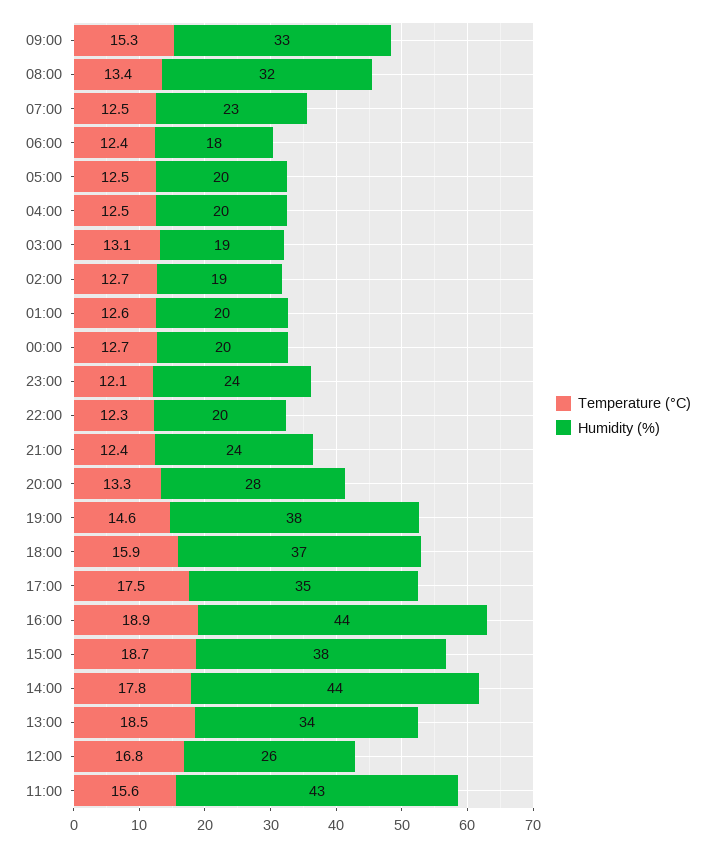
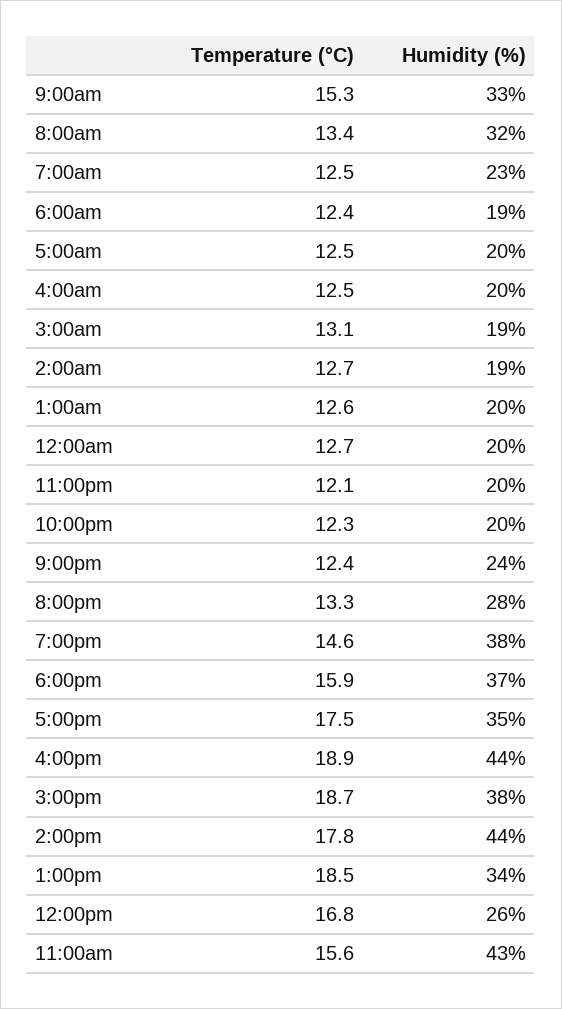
  {
    "Temperature (°C)": {
      "09:00": 15.3,
      "08:00": 13.4,
      "07:00": 12.5,
      "06:00": 12.4,
      "05:00": 12.5,
      "04:00": 12.5,
      "03:00": 13.1,
      "02:00": 12.7,
      "01:00": 12.6,
      "00:00": 12.7,
      "23:00": 12.1,
      "22:00": 12.3,
      "21:00": 12.4,
      "20:00": 13.3,
      "19:00": 14.6,
      "18:00": 15.9,
      "17:00": 17.5,
      "16:00": 18.9,
      "15:00": 18.7,
      "14:00": 17.8,
      "13:00": 18.5,
      "12:00": 16.8,
      "11:00": 15.6
    },
    "Humidity (%)": {
      "09:00": 33,
      "08:00": 32,
      "07:00": 23,
-     "06:00": 18,
+     "06:00": 19,
      "05:00": 20,
      "04:00": 20,
      "03:00": 19,
      "02:00": 19,
      "01:00": 20,
      "00:00": 20,
-     "23:00": 24,
+     "23:00": 20,
      "22:00": 20,
      "21:00": 24,
      "20:00": 28,
      "19:00": 38,
      "18:00": 37,
      "17:00": 35,
      "16:00": 44,
      "15:00": 38,
      "14:00": 44,
      "13:00": 34,
      "12:00": 26,
      "11:00": 43
    }
  }

